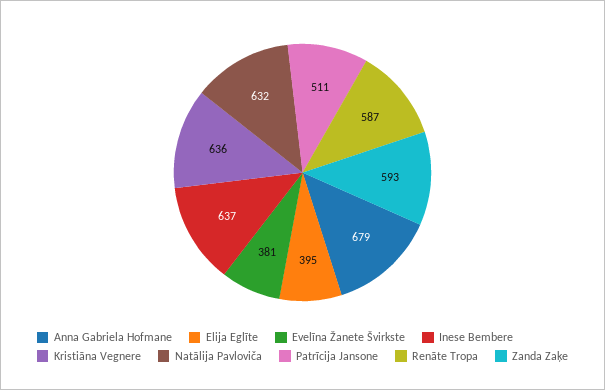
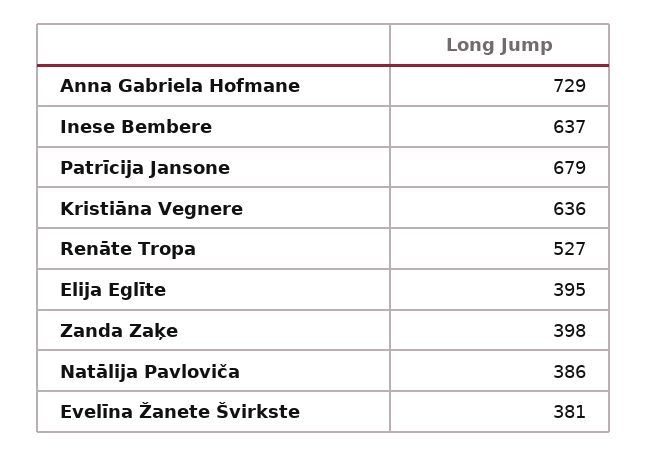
  {
-   "Anna Gabriela Hofmane": 679,
+   "Anna Gabriela Hofmane": 729,
    "Elija Eglīte": 395,
    "Evelīna Žanete Švirkste": 381,
    "Inese Bembere": 637,
    "Kristiāna Vegnere": 636,
-   "Natālija Pavloviča": 632,
+   "Natālija Pavloviča": 386,
-   "Patrīcija Jansone": 511,
+   "Patrīcija Jansone": 679,
-   "Renāte Tropa": 587,
+   "Renāte Tropa": 527,
-   "Zanda Zaķe": 593
+   "Zanda Zaķe": 398
  }

